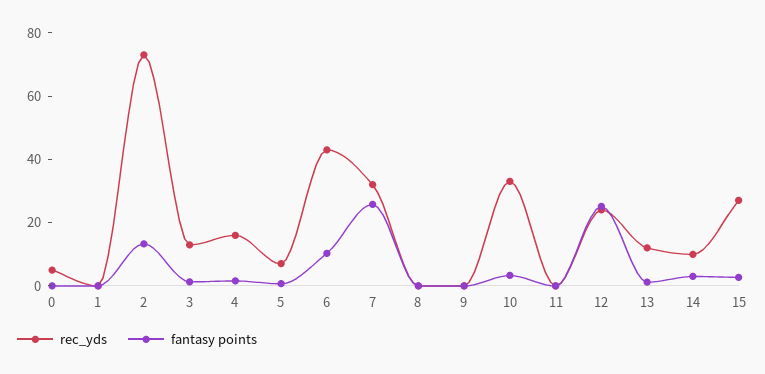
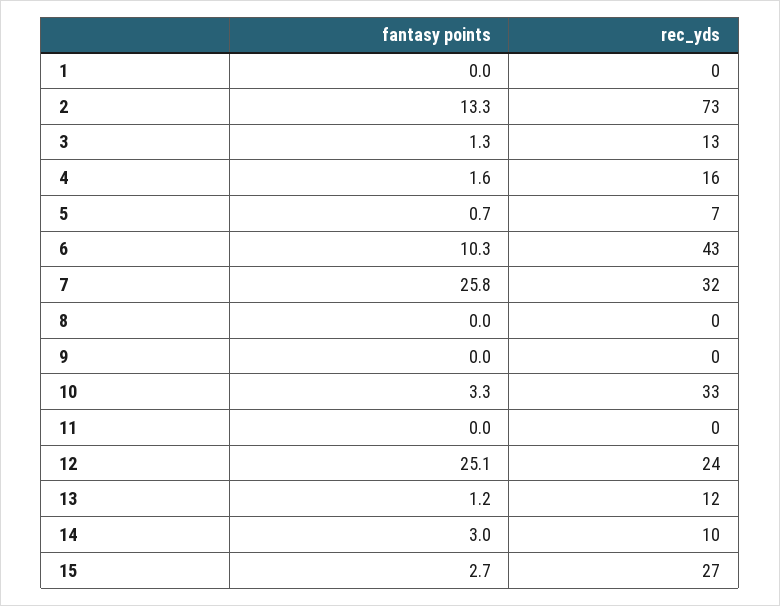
  {
    "rec_yds": {
-     "0": 5,
      "1": 0,
      "2": 73,
      "3": 13,
      "4": 16,
      "5": 7,
      "6": 43,
      "7": 32,
      "8": 0,
      "9": 0,
      "10": 33,
      "11": 0,
      "12": 24,
      "13": 12,
      "14": 10,
      "15": 27
    },
    "fantasy points": {
-     "0": 0,
      "1": 0,
      "2": 13.3,
      "3": 1.3,
      "4": 1.6,
      "5": 0.7,
      "6": 10.3,
      "7": 25.8,
      "8": 0,
      "9": 0,
      "10": 3.3,
      "11": 0,
      "12": 25.1,
      "13": 1.2,
      "14": 3,
      "15": 2.7
    }
  }

